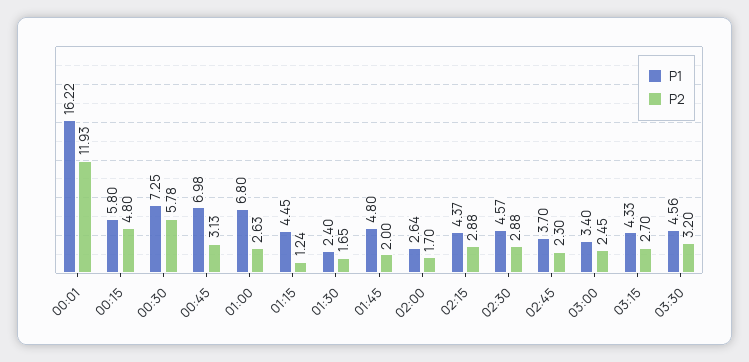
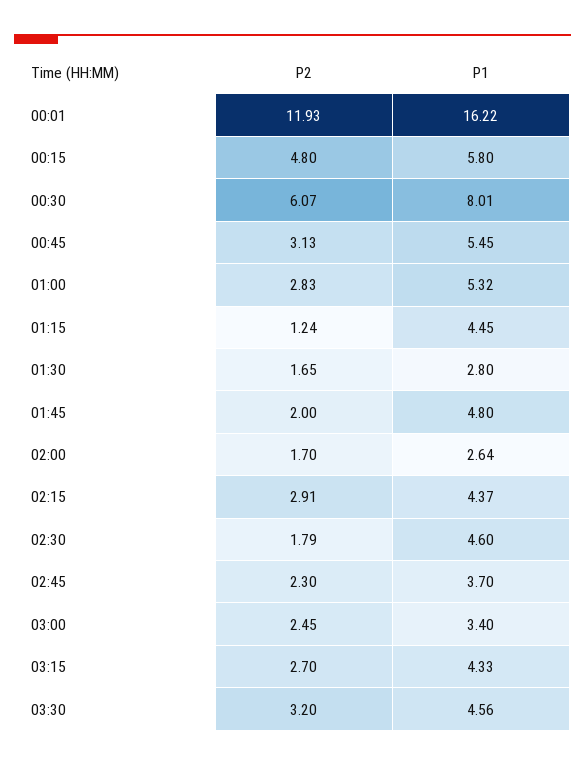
  {
    "P1": {
      "00:01": 16.22,
      "00:15": 5.8,
-     "00:30": 7.25,
+     "00:30": 8.01,
-     "00:45": 6.98,
+     "00:45": 5.45,
-     "01:00": 6.8,
+     "01:00": 5.32,
      "01:15": 4.45,
-     "01:30": 2.4,
+     "01:30": 2.8,
      "01:45": 4.8,
      "02:00": 2.64,
      "02:15": 4.37,
-     "02:30": 4.57,
+     "02:30": 4.6,
      "02:45": 3.7,
      "03:00": 3.4,
      "03:15": 4.33,
      "03:30": 4.56
    },
    "P2": {
      "00:01": 11.93,
      "00:15": 4.8,
-     "00:30": 5.78,
+     "00:30": 6.07,
      "00:45": 3.13,
-     "01:00": 2.63,
+     "01:00": 2.83,
      "01:15": 1.24,
      "01:30": 1.65,
      "01:45": 2,
      "02:00": 1.7,
-     "02:15": 2.88,
+     "02:15": 2.91,
-     "02:30": 2.88,
+     "02:30": 1.79,
      "02:45": 2.3,
      "03:00": 2.45,
      "03:15": 2.7,
      "03:30": 3.2
    }
  }

